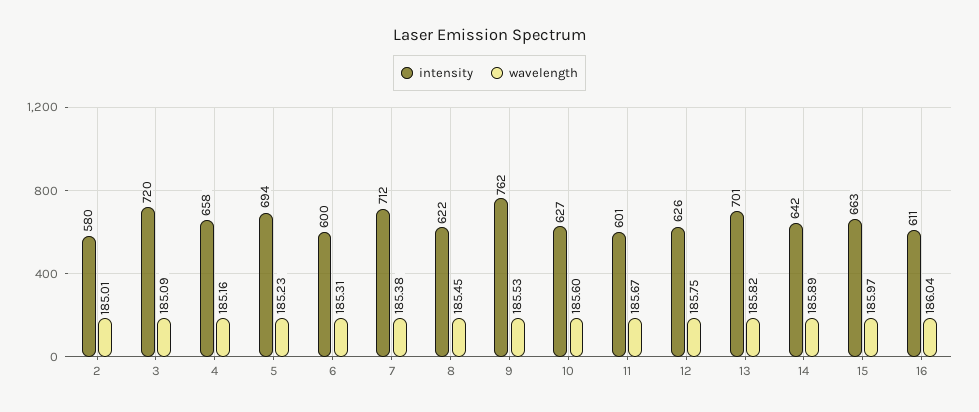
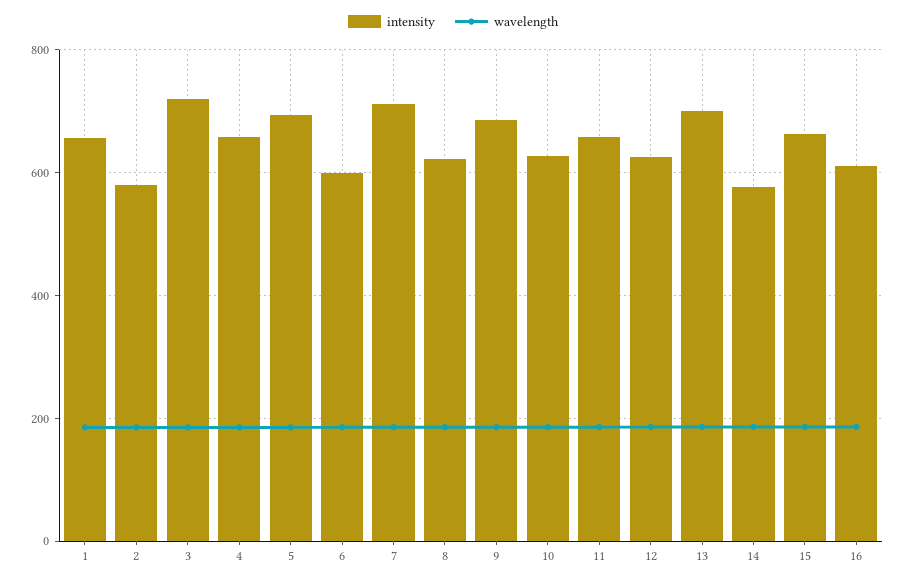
  {
    "intensity": {
      "2": 580,
      "3": 720,
      "4": 658,
      "5": 694,
      "6": 600,
      "7": 712,
      "8": 622,
-     "9": 762,
+     "9": 680,
      "10": 627,
-     "11": 601,
+     "11": 660,
      "12": 626,
      "13": 701,
-     "14": 642,
+     "14": 580,
      "15": 663,
-     "16": 611
+     "16": 611,
+     "1": 660
    },
    "wavelength": {
      "2": 185.01,
      "3": 185.09,
      "4": 185.16,
      "5": 185.23,
      "6": 185.31,
      "7": 185.38,
      "8": 185.45,
      "9": 185.53,
      "10": 185.6,
      "11": 185.67,
      "12": 185.75,
      "13": 185.82,
      "14": 185.89,
      "15": 185.97,
-     "16": 186.04
+     "16": 186.04,
+     "1": 180
    }
  }

